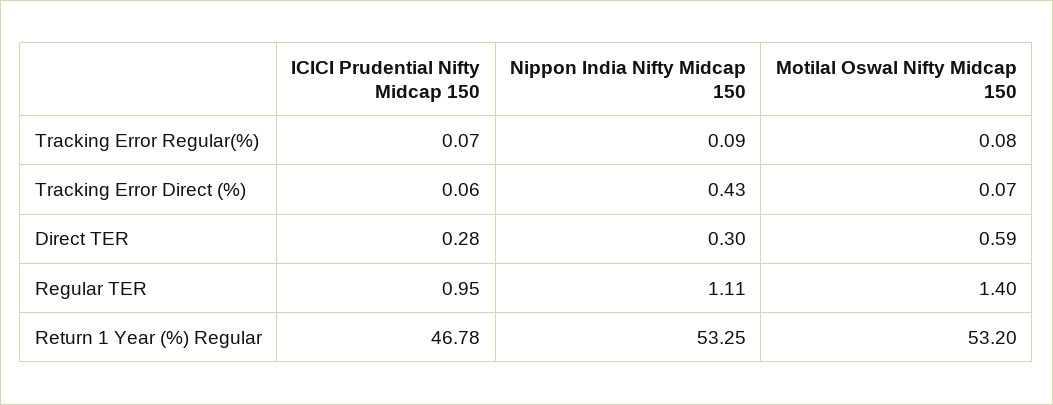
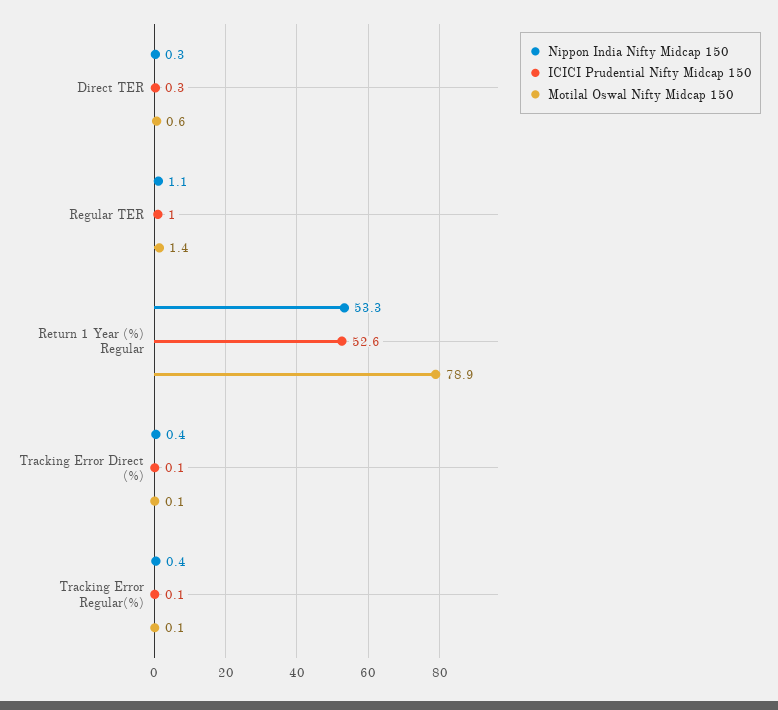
  {
    "ICICI Prudential Nifty Midcap 150": {
      "Tracking Error Regular(%)": 0.07,
      "Tracking Error Direct (%)": 0.06,
      "Direct TER": 0.28,
      "Regular TER": 0.95,
-     "Return 1 Year (%) Regular": 46.78
+     "Return 1 Year (%) Regular": 52.6
    },
    "Nippon India Nifty Midcap 150": {
-     "Tracking Error Regular(%)": 0.09,
+     "Tracking Error Regular(%)": 0.4,
      "Tracking Error Direct (%)": 0.43,
      "Direct TER": 0.3,
      "Regular TER": 1.11,
      "Return 1 Year (%) Regular": 53.25
    },
    "Motilal Oswal Nifty Midcap 150": {
      "Tracking Error Regular(%)": 0.08,
      "Tracking Error Direct (%)": 0.07,
      "Direct TER": 0.59,
      "Regular TER": 1.4,
-     "Return 1 Year (%) Regular": 53.2
+     "Return 1 Year (%) Regular": 78.9
    }
  }

